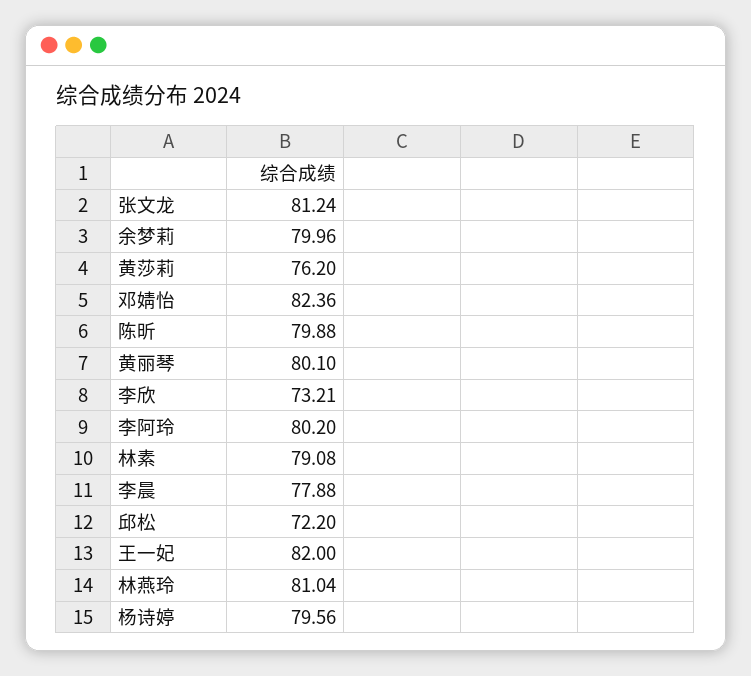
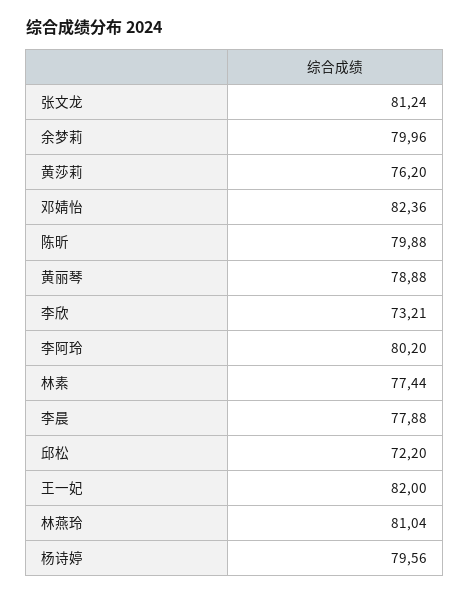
  {
    "张文龙": 81.24,
    "余梦莉": 79.96,
    "黄莎莉": 76.2,
    "邓婧怡": 82.36,
    "陈昕": 79.88,
-   "黄丽琴": 80.1,
+   "黄丽琴": 78.88,
    "李欣": 73.21,
    "李阿玲": 80.2,
-   "林素": 79.08,
+   "林素": 77.44,
    "李晨": 77.88,
    "邱松": 72.2,
    "王一妃": 82,
    "林燕玲": 81.04,
    "杨诗婷": 79.56
  }

